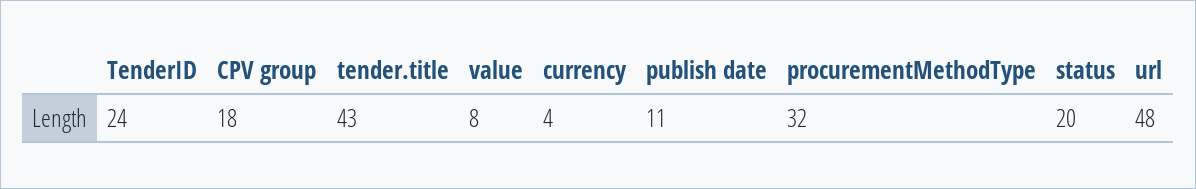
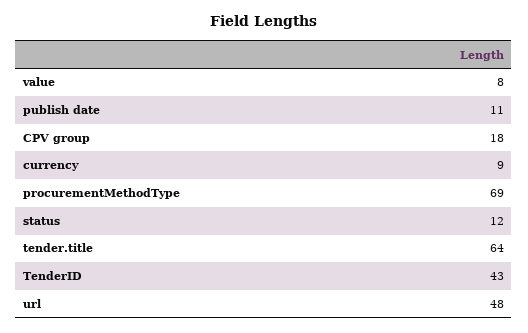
  {
-   "TenderID": 24,
+   "TenderID": 43,
    "CPV group": 18,
-   "tender.title": 43,
+   "tender.title": 64,
    "value": 8,
-   "currency": 4,
+   "currency": 9,
    "publish date": 11,
-   "procurementMethodType": 32,
+   "procurementMethodType": 69,
-   "status": 20,
+   "status": 12,
    "url": 48
  }

